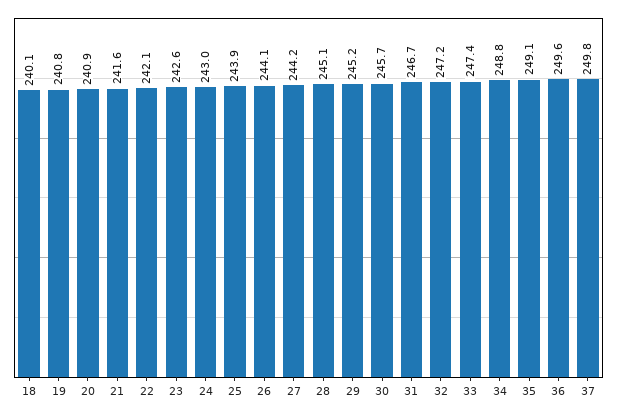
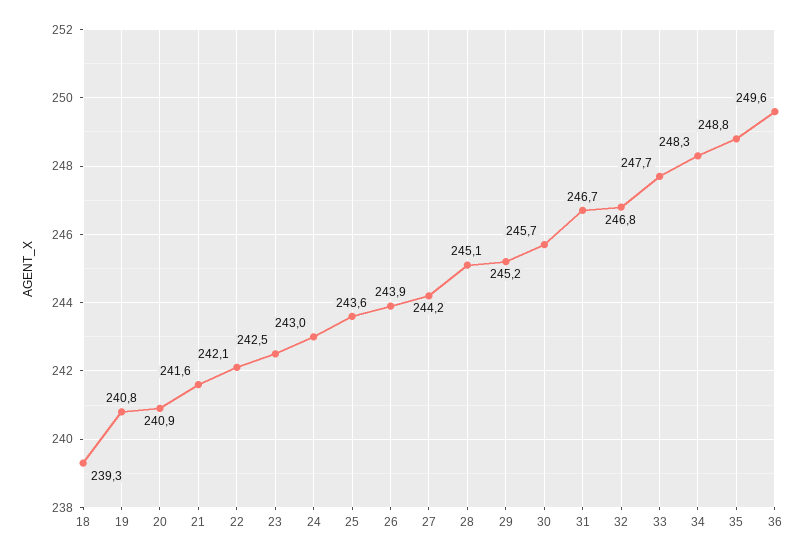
  {
-   "18": 240.1,
+   "18": 239.3,
    "19": 240.8,
    "20": 240.9,
    "21": 241.6,
    "22": 242.1,
-   "23": 242.6,
+   "23": 242.5,
    "24": 243,
-   "25": 243.9,
+   "25": 243.6,
-   "26": 244.1,
+   "26": 243.9,
    "27": 244.2,
    "28": 245.1,
    "29": 245.2,
    "30": 245.7,
    "31": 246.7,
-   "32": 247.2,
+   "32": 246.8,
-   "33": 247.4,
+   "33": 247.7,
-   "34": 248.8,
+   "34": 248.3,
-   "35": 249.1,
+   "35": 248.8,
-   "36": 249.6,
+   "36": 249.6
-   "37": 249.8
  }

